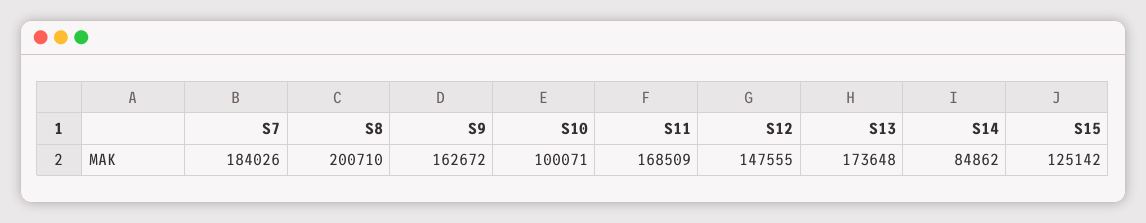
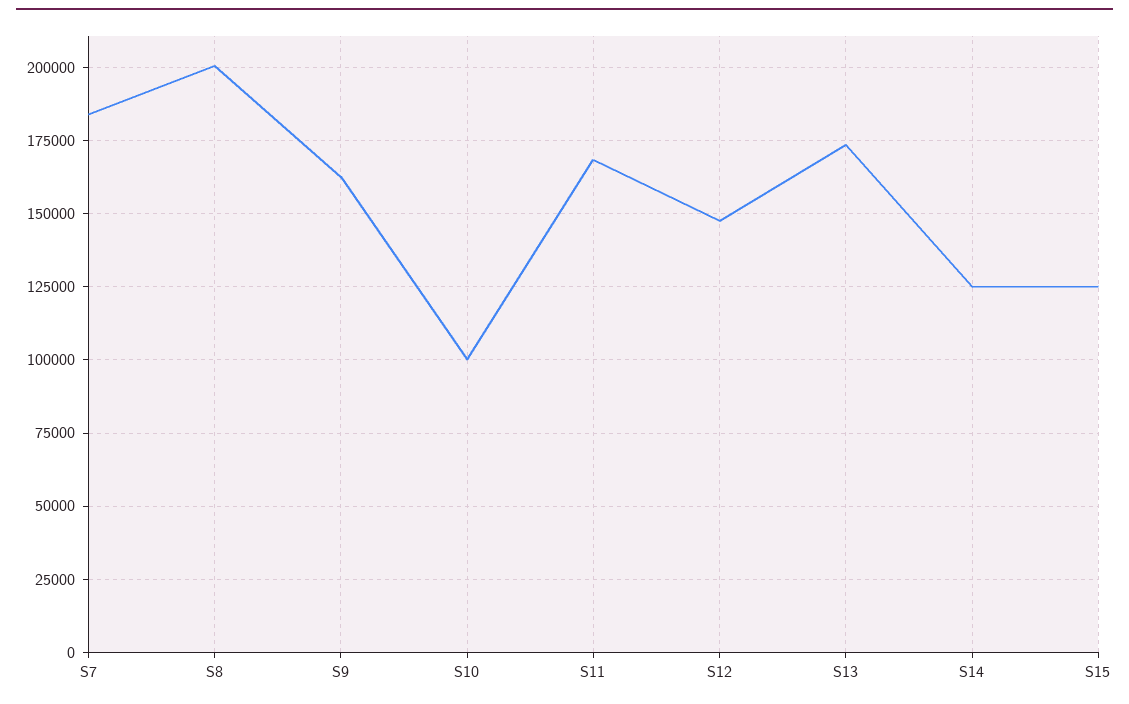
  {
    "S7": 184026,
    "S8": 200710,
    "S9": 162672,
    "S10": 100071,
    "S11": 168509,
    "S12": 147555,
    "S13": 173648,
-   "S14": 84862,
+   "S14": 125000,
    "S15": 125142
  }

